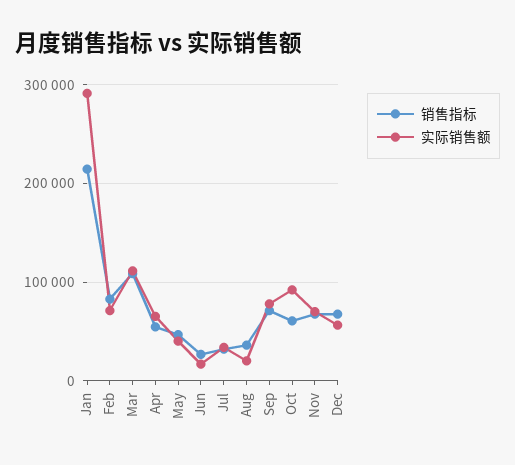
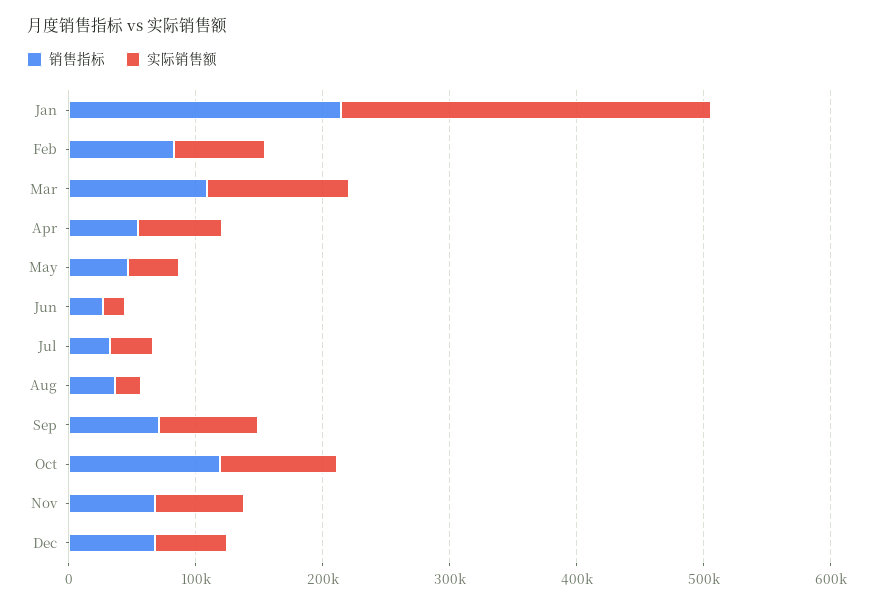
  {
    "销售指标": {
      "Jan": 210000,
      "Feb": 80000,
      "Mar": 110000,
      "Apr": 50000,
      "May": 50000,
      "Jun": 30000,
      "Jul": 30000,
      "Aug": 40000,
      "Sep": 70000,
-     "Oct": 60000,
+     "Oct": 120000,
      "Nov": 70000,
      "Dec": 70000
    },
    "实际销售额": {
      "Jan": 290000,
      "Feb": 70000,
      "Mar": 110000,
      "Apr": 70000,
      "May": 40000,
      "Jun": 20000,
      "Jul": 30000,
      "Aug": 20000,
      "Sep": 80000,
      "Oct": 90000,
      "Nov": 70000,
      "Dec": 60000
    }
  }

